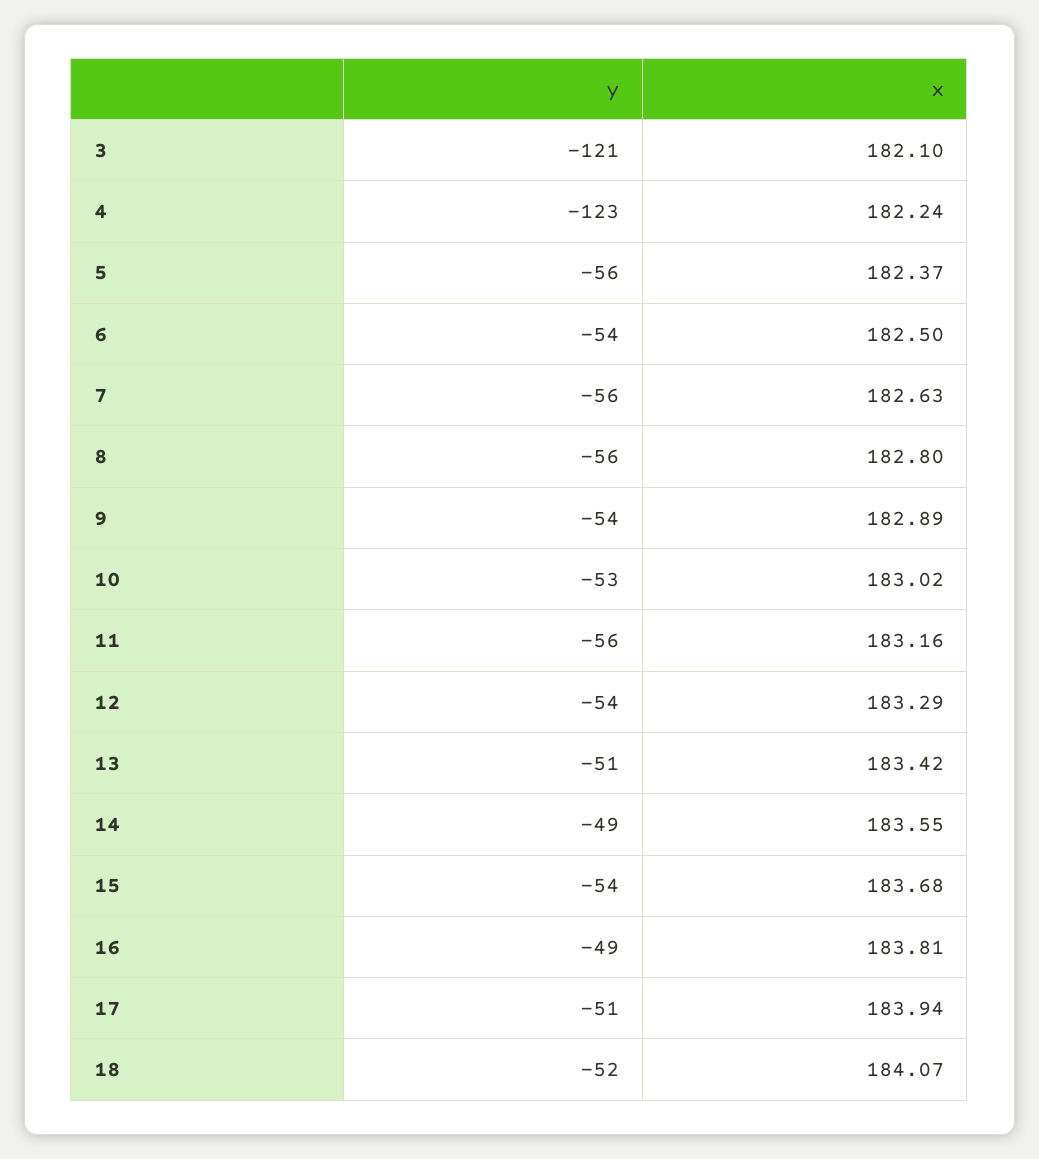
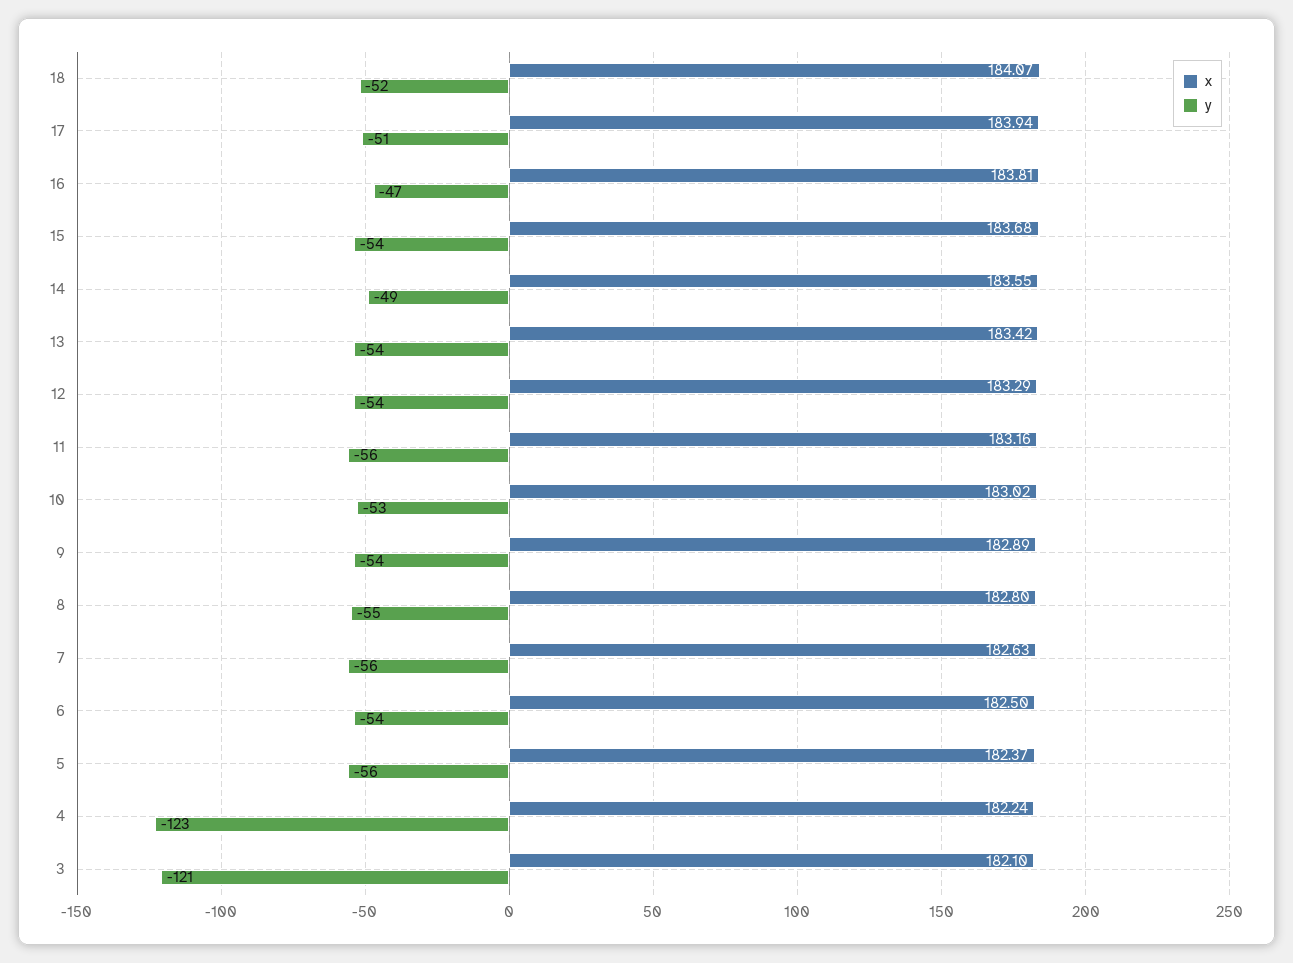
  {
    "y": {
      "3": -121,
      "4": -123,
      "5": -56,
      "6": -54,
      "7": -56,
-     "8": -56,
+     "8": -55,
      "9": -54,
      "10": -53,
      "11": -56,
      "12": -54,
-     "13": -51,
+     "13": -54,
      "14": -49,
      "15": -54,
-     "16": -49,
+     "16": -47,
      "17": -51,
      "18": -52
    },
    "x": {
      "3": 182.1,
      "4": 182.24,
      "5": 182.37,
      "6": 182.5,
      "7": 182.63,
      "8": 182.8,
      "9": 182.89,
      "10": 183.02,
      "11": 183.16,
      "12": 183.29,
      "13": 183.42,
      "14": 183.55,
      "15": 183.68,
      "16": 183.81,
      "17": 183.94,
      "18": 184.07
    }
  }

